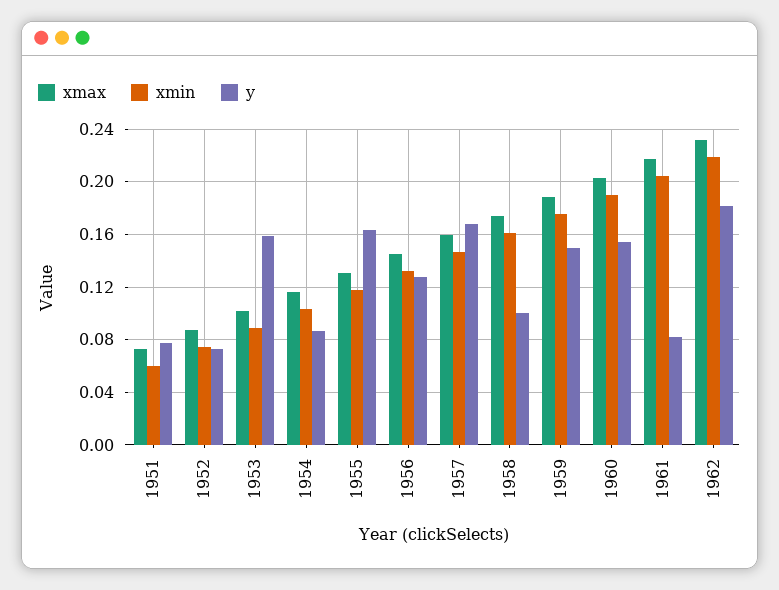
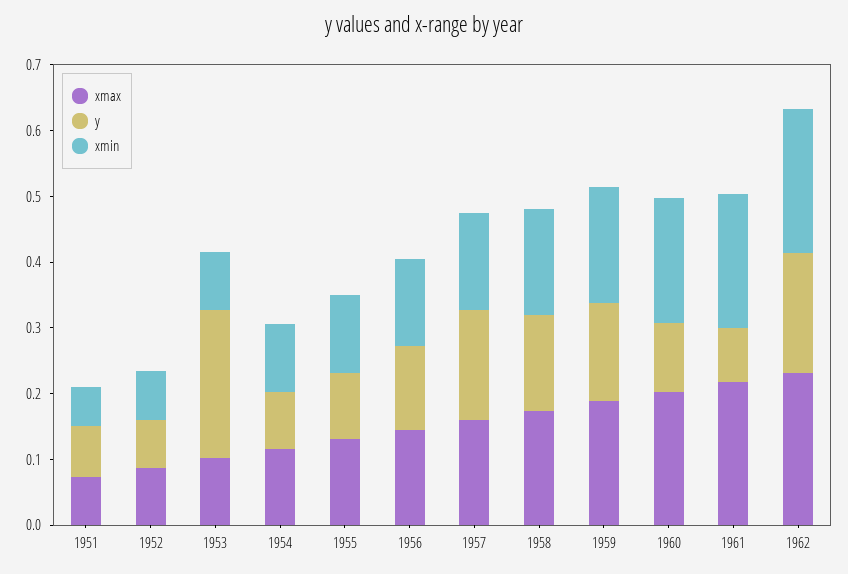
  {
    "xmax": {
      "1951": 0.075,
      "1952": 0.085,
      "1953": 0.1,
      "1954": 0.115,
      "1955": 0.13,
      "1956": 0.145,
      "1957": 0.16,
      "1958": 0.175,
      "1959": 0.19,
      "1960": 0.205,
      "1961": 0.215,
      "1962": 0.23
    },
    "xmin": {
      "1951": 0.06,
      "1952": 0.075,
      "1953": 0.09,
      "1954": 0.105,
      "1955": 0.12,
      "1956": 0.13,
      "1957": 0.145,
      "1958": 0.16,
      "1959": 0.175,
      "1960": 0.19,
      "1961": 0.205,
      "1962": 0.22
    },
    "y": {
      "1951": 0.075,
      "1952": 0.075,
-     "1953": 0.16,
+     "1953": 0.22,
      "1954": 0.085,
-     "1955": 0.165,
+     "1955": 0.1,
      "1956": 0.125,
      "1957": 0.17,
-     "1958": 0.1,
+     "1958": 0.14,
      "1959": 0.15,
-     "1960": 0.155,
+     "1960": 0.1,
      "1961": 0.08,
      "1962": 0.18
    }
  }

